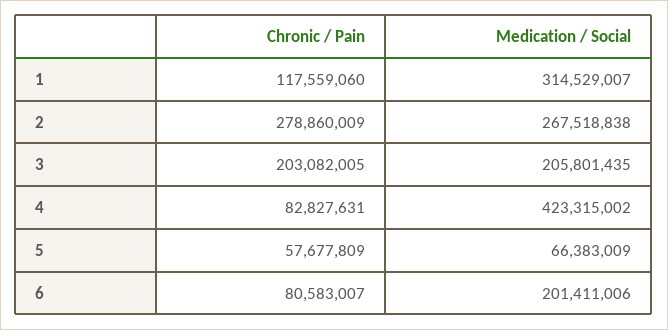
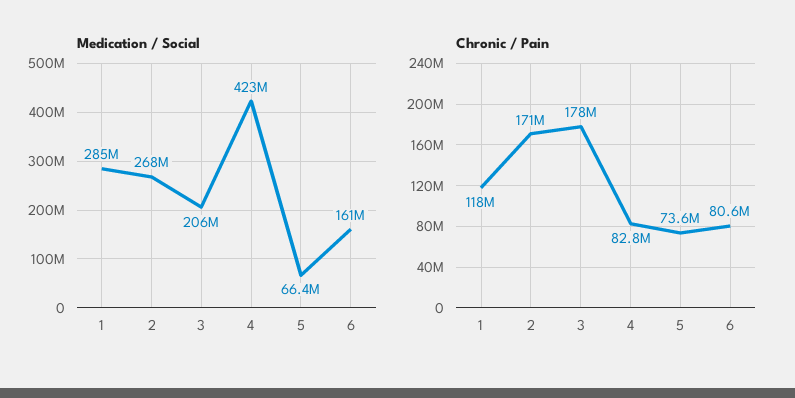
  {
    "Chronic / Pain": {
      "1": 117559060,
-     "2": 278860009,
+     "2": 171000000,
-     "3": 203082005,
+     "3": 178000000,
      "4": 82827631,
-     "5": 57677809,
+     "5": 73600000,
      "6": 80583007
    },
    "Medication / Social": {
-     "1": 314529007,
+     "1": 285000000,
      "2": 267518838,
      "3": 205801435,
      "4": 423315002,
      "5": 66383009,
-     "6": 201411006
+     "6": 161000000
    }
  }

